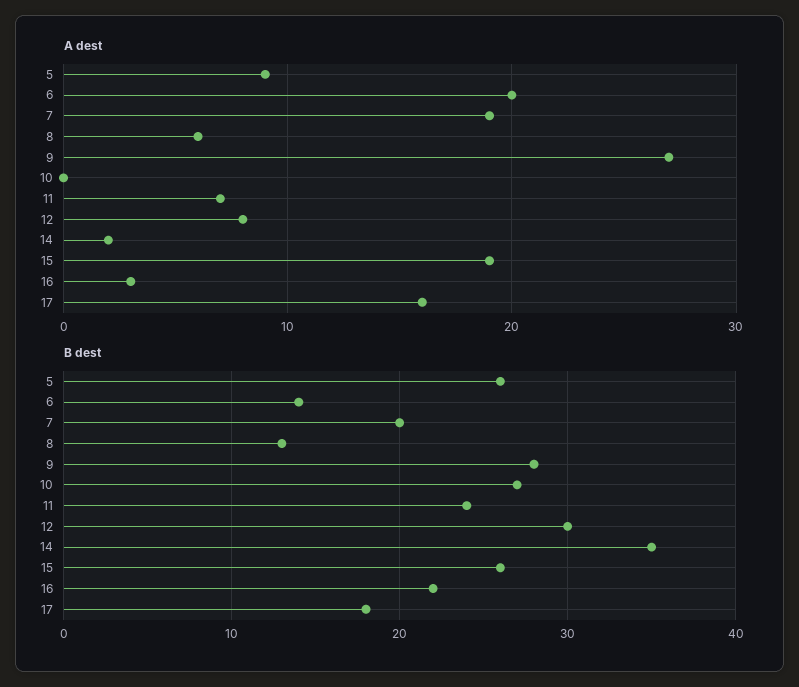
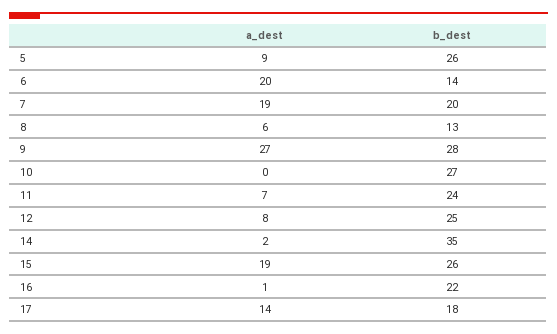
  {
    "A dest": {
      "5": 9,
      "6": 20,
      "7": 19,
      "8": 6,
      "9": 27,
      "10": 0,
      "11": 7,
      "12": 8,
      "14": 2,
      "15": 19,
-     "16": 3,
+     "16": 1,
-     "17": 16
+     "17": 14
    },
    "B dest": {
      "5": 26,
      "6": 14,
      "7": 20,
      "8": 13,
      "9": 28,
      "10": 27,
      "11": 24,
-     "12": 30,
+     "12": 25,
      "14": 35,
      "15": 26,
      "16": 22,
      "17": 18
    }
  }

